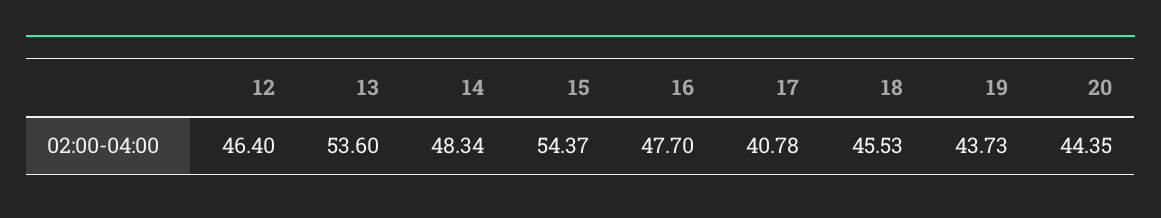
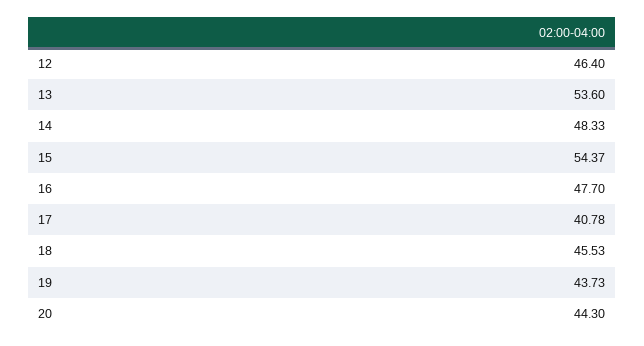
  {
    "12": 46.4,
    "13": 53.6,
-   "14": 48.34,
+   "14": 48.33,
    "15": 54.37,
    "16": 47.7,
    "17": 40.78,
    "18": 45.53,
    "19": 43.73,
-   "20": 44.35
+   "20": 44.3
  }

